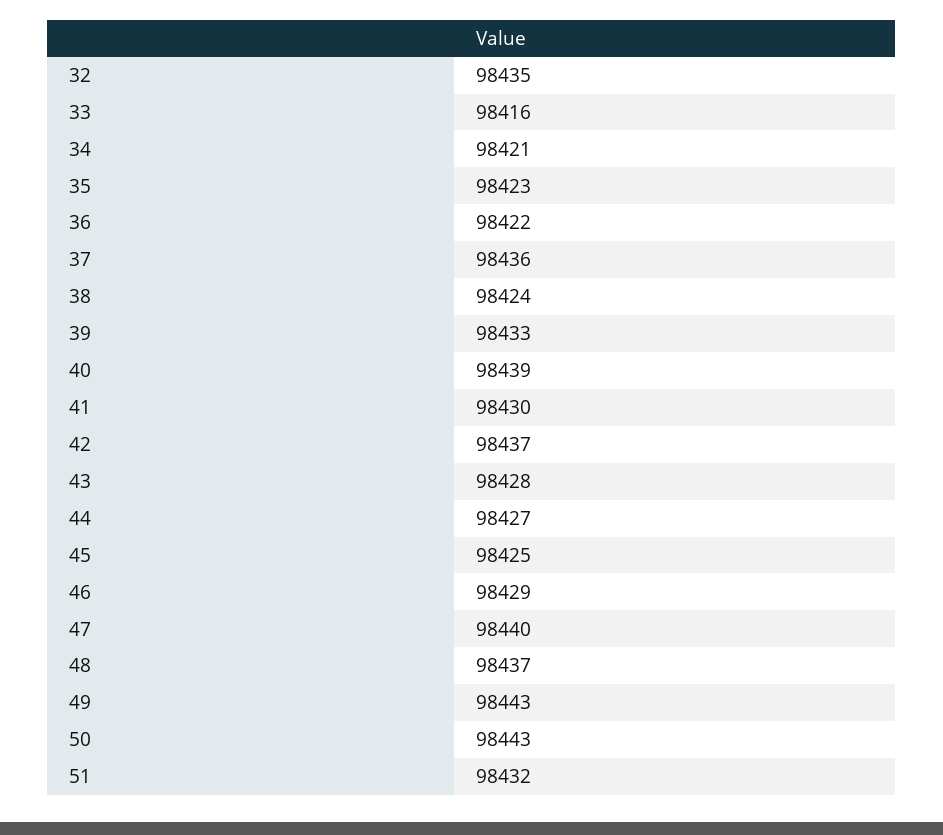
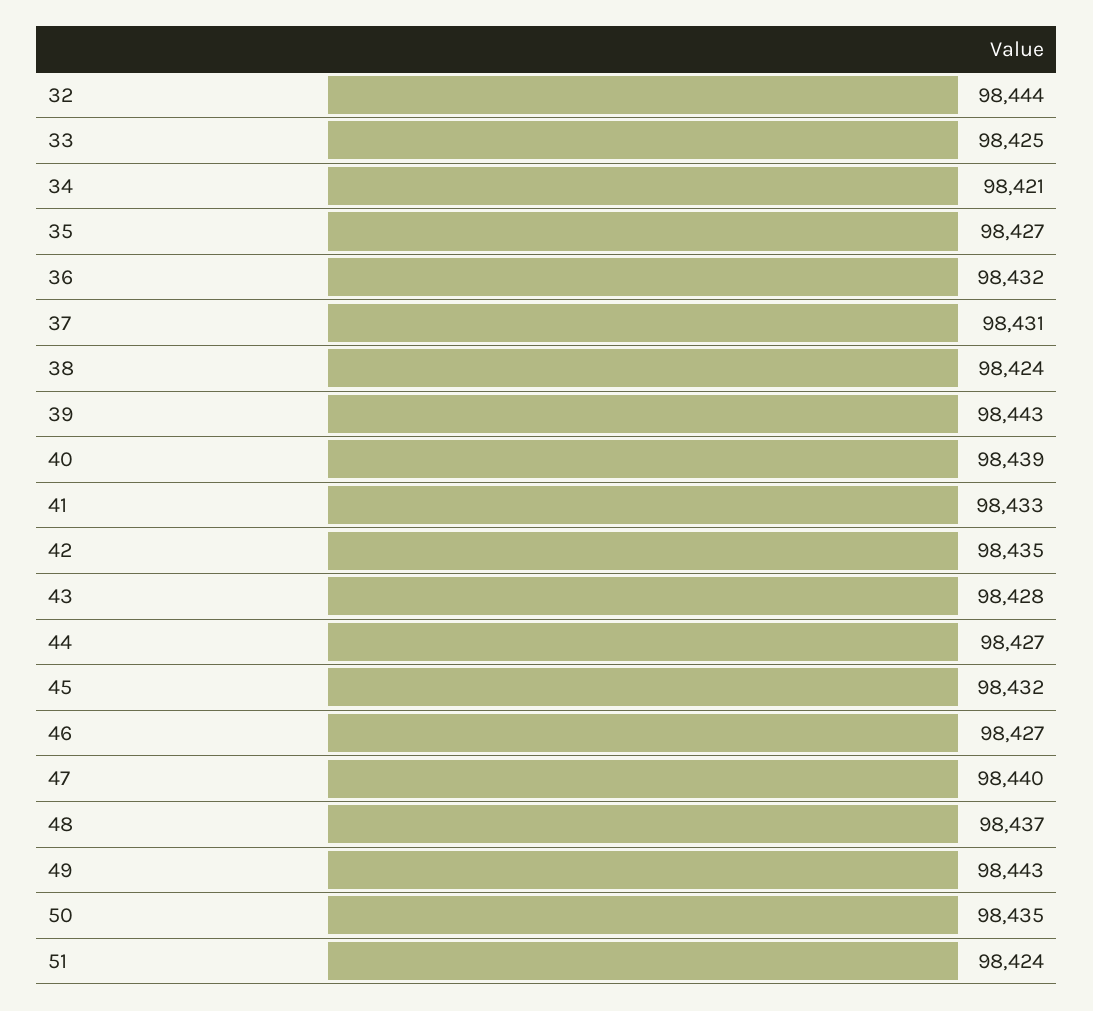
  {
-   "32": 98435,
+   "32": 98444,
-   "33": 98416,
+   "33": 98425,
    "34": 98421,
-   "35": 98423,
+   "35": 98427,
-   "36": 98422,
+   "36": 98432,
-   "37": 98436,
+   "37": 98431,
    "38": 98424,
-   "39": 98433,
+   "39": 98443,
    "40": 98439,
-   "41": 98430,
+   "41": 98433,
-   "42": 98437,
+   "42": 98435,
    "43": 98428,
    "44": 98427,
-   "45": 98425,
+   "45": 98432,
-   "46": 98429,
+   "46": 98427,
    "47": 98440,
    "48": 98437,
    "49": 98443,
-   "50": 98443,
+   "50": 98435,
-   "51": 98432
+   "51": 98424
  }

